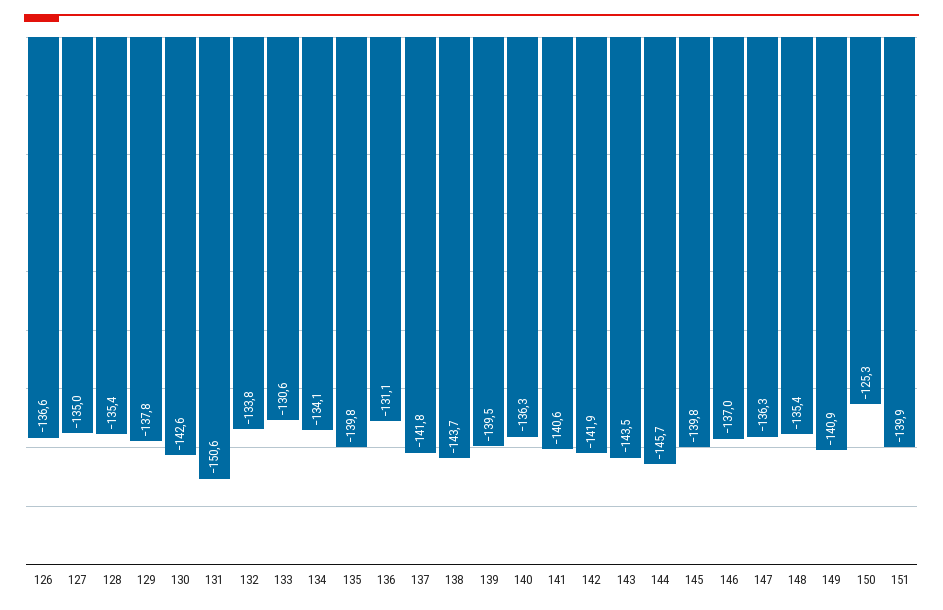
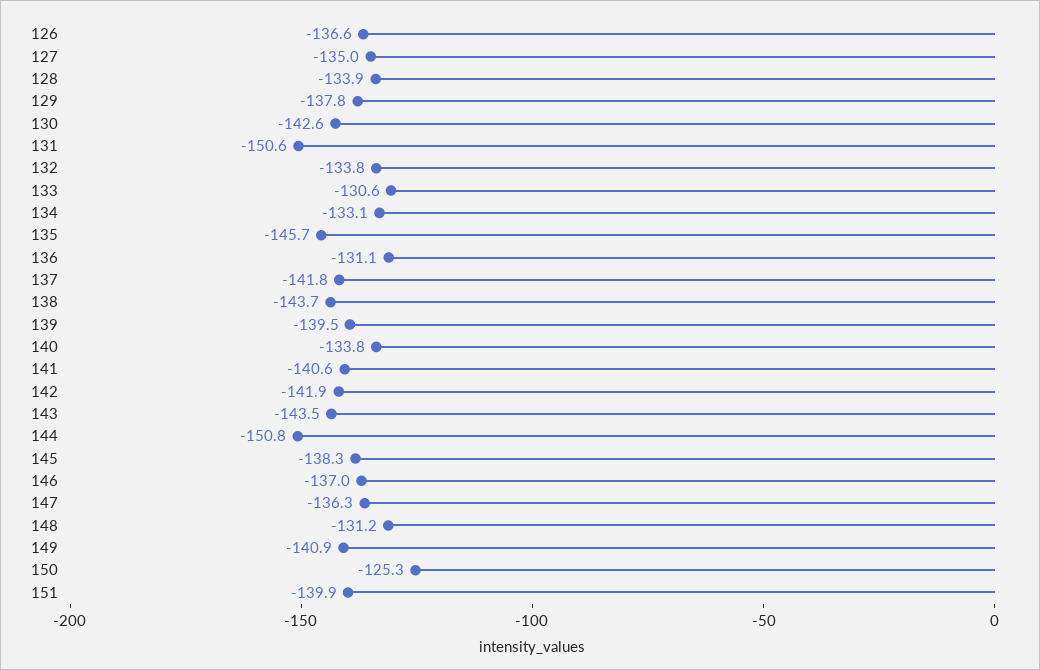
  {
    "126": -136.6,
    "127": -135,
-   "128": -135.4,
+   "128": -133.9,
    "129": -137.8,
    "130": -142.6,
    "131": -150.6,
    "132": -133.8,
    "133": -130.6,
-   "134": -134.1,
+   "134": -133.1,
-   "135": -139.8,
+   "135": -145.7,
    "136": -131.1,
    "137": -141.8,
    "138": -143.7,
    "139": -139.5,
-   "140": -136.3,
+   "140": -133.8,
    "141": -140.6,
    "142": -141.9,
    "143": -143.5,
-   "144": -145.7,
+   "144": -150.8,
-   "145": -139.8,
+   "145": -138.3,
    "146": -137,
    "147": -136.3,
-   "148": -135.4,
+   "148": -131.2,
    "149": -140.9,
    "150": -125.3,
    "151": -139.9
  }

